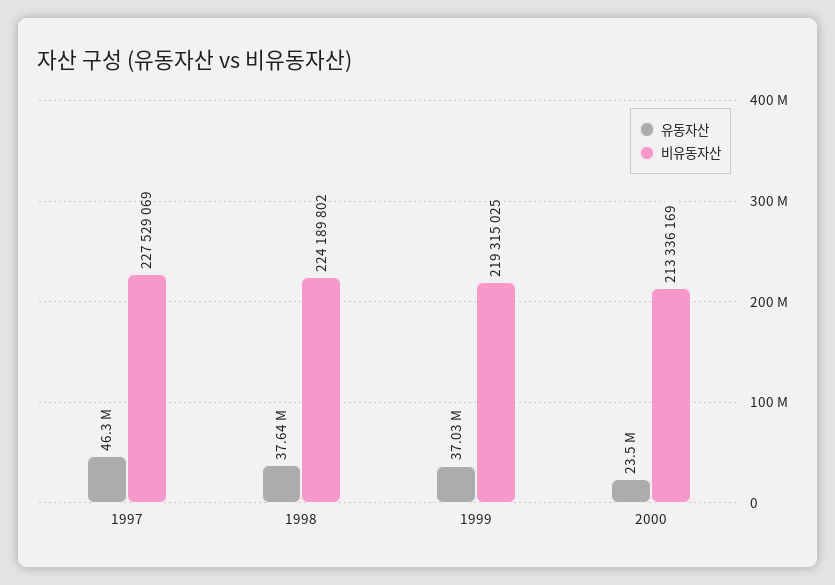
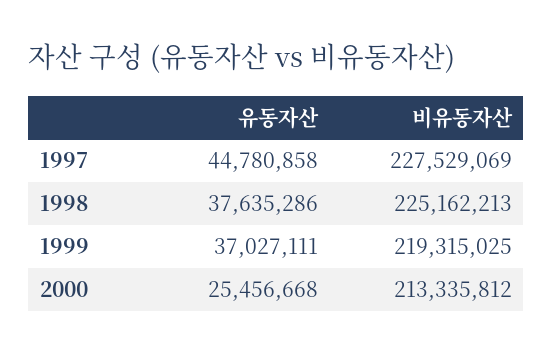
  {
    "유동자산": {
-     "1997": 46300000,
+     "1997": 44780858,
      "1998": 37635286,
      "1999": 37027111,
-     "2000": 23500000
+     "2000": 25456668
    },
    "비유동자산": {
      "1997": 227529069,
-     "1998": 224189802,
+     "1998": 225162213,
      "1999": 219315025,
-     "2000": 213336169
+     "2000": 213335812
    }
  }

